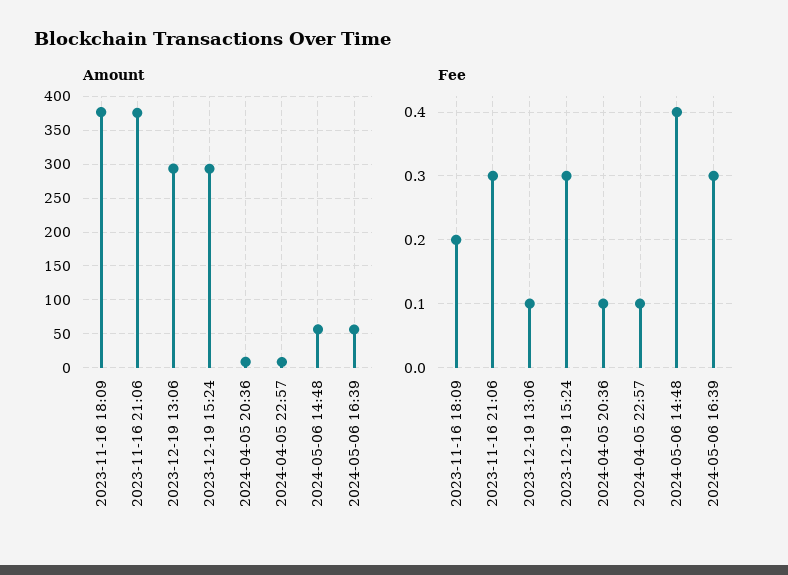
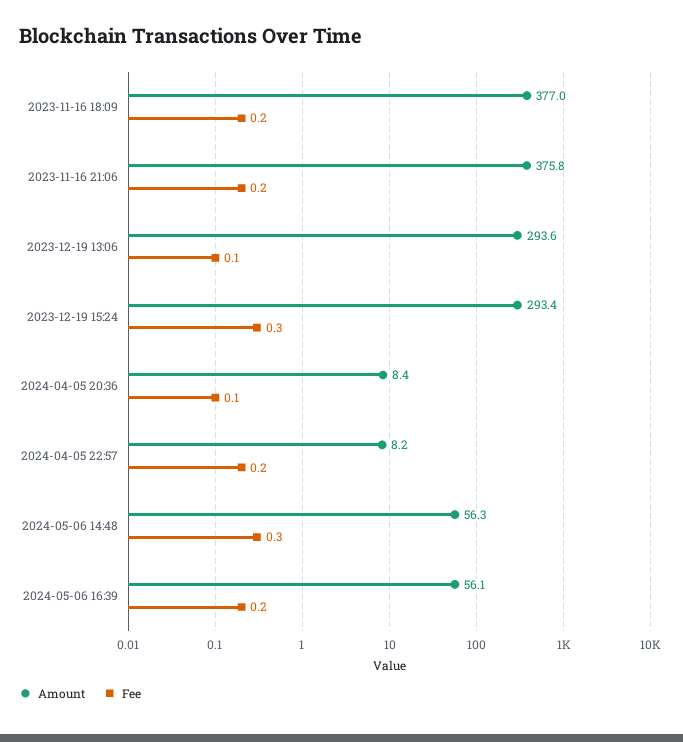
  {
    "Amount": {
      "2023-11-16 18:09": 377,
      "2023-11-16 21:06": 375.8,
      "2023-12-19 13:06": 293.6,
      "2023-12-19 15:24": 293.4,
      "2024-04-05 20:36": 8.4,
      "2024-04-05 22:57": 8.2,
      "2024-05-06 14:48": 56.3,
      "2024-05-06 16:39": 56.1
    },
    "Fee": {
      "2023-11-16 18:09": 0.2,
-     "2023-11-16 21:06": 0.3,
+     "2023-11-16 21:06": 0.2,
      "2023-12-19 13:06": 0.1,
      "2023-12-19 15:24": 0.3,
      "2024-04-05 20:36": 0.1,
-     "2024-04-05 22:57": 0.1,
+     "2024-04-05 22:57": 0.2,
-     "2024-05-06 14:48": 0.4,
+     "2024-05-06 14:48": 0.3,
-     "2024-05-06 16:39": 0.3
+     "2024-05-06 16:39": 0.2
    }
  }

